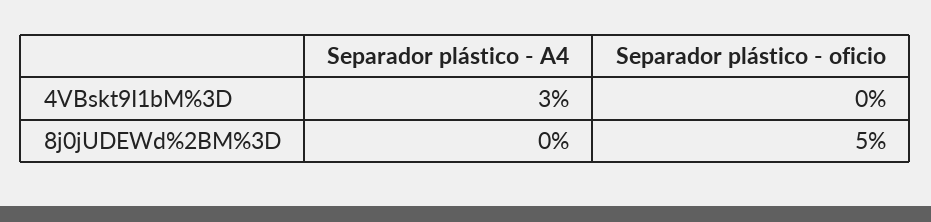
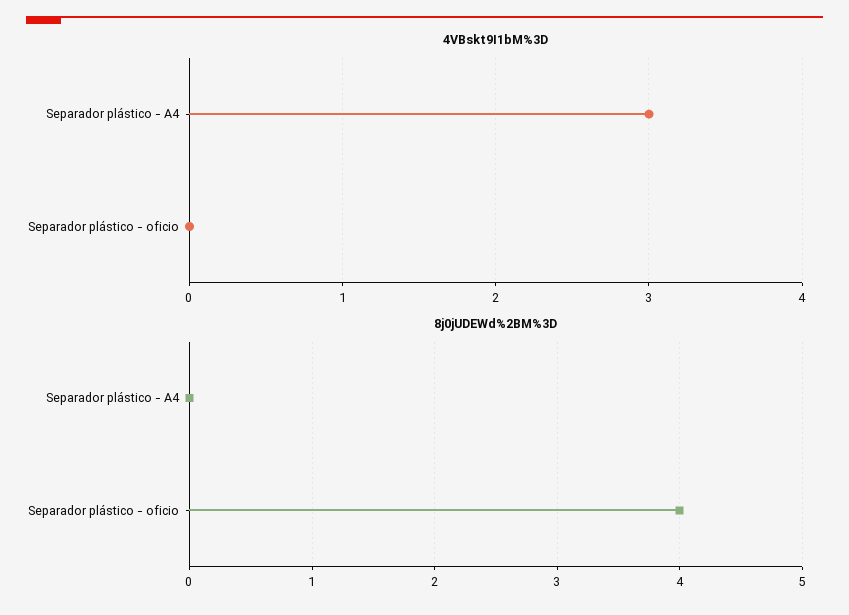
  {
    "4VBskt9I1bM%3D": {
      "Separador plástico - A4": 3,
      "Separador plástico - oficio": 0
    },
    "8j0jUDEWd%2BM%3D": {
      "Separador plástico - A4": 0,
-     "Separador plástico - oficio": 5
+     "Separador plástico - oficio": 4
    }
  }

